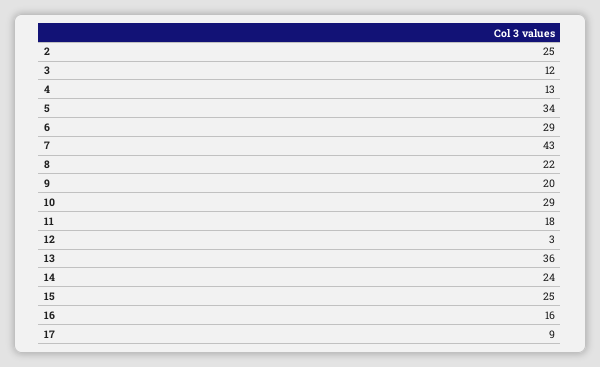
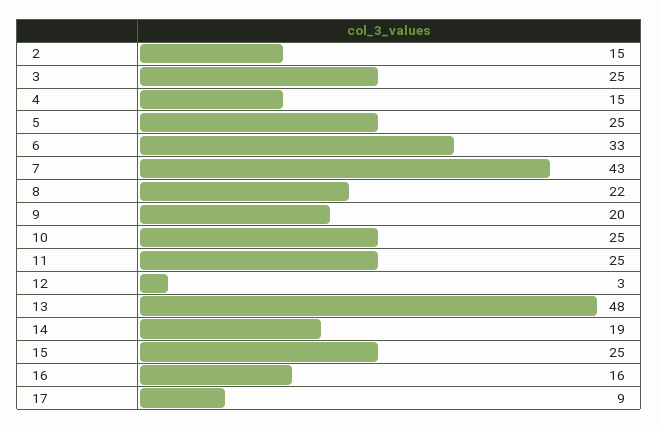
  {
-   "2": 25,
+   "2": 15,
-   "3": 12,
+   "3": 25,
-   "4": 13,
+   "4": 15,
-   "5": 34,
+   "5": 25,
-   "6": 29,
+   "6": 33,
    "7": 43,
    "8": 22,
    "9": 20,
-   "10": 29,
+   "10": 25,
-   "11": 18,
+   "11": 25,
    "12": 3,
-   "13": 36,
+   "13": 48,
-   "14": 24,
+   "14": 19,
    "15": 25,
    "16": 16,
    "17": 9
  }

